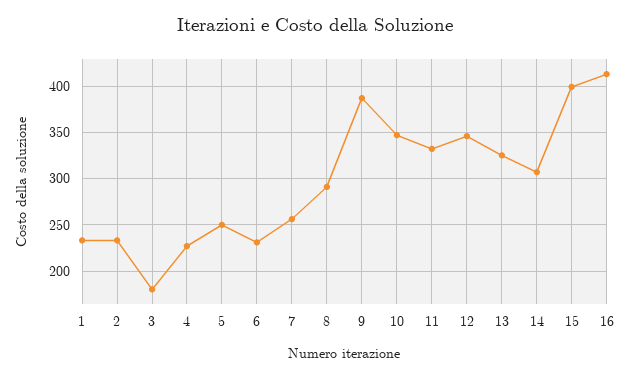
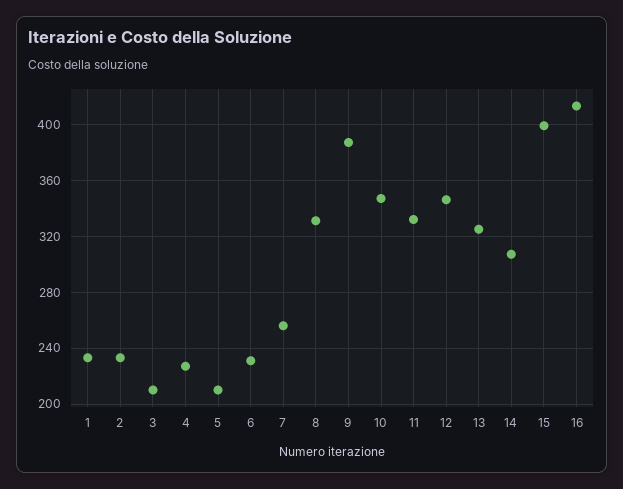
  {
    "1": 235,
    "2": 235,
-   "3": 180,
+   "3": 210,
    "4": 225,
-   "5": 250,
+   "5": 210,
    "6": 230,
    "7": 255,
-   "8": 290,
+   "8": 330,
    "9": 385,
    "10": 345,
    "11": 330,
    "12": 345,
    "13": 325,
    "14": 305,
    "15": 400,
    "16": 415
  }

